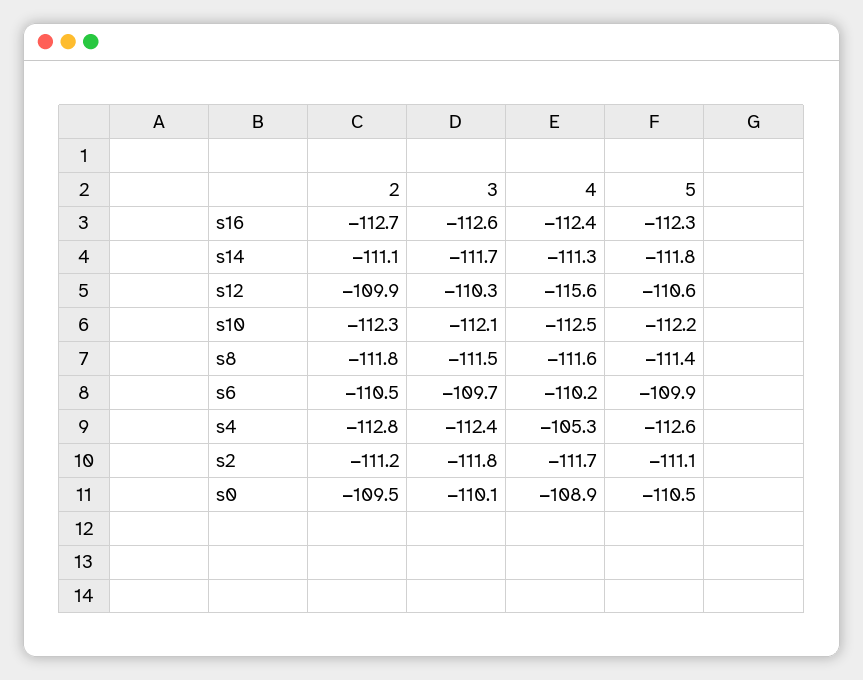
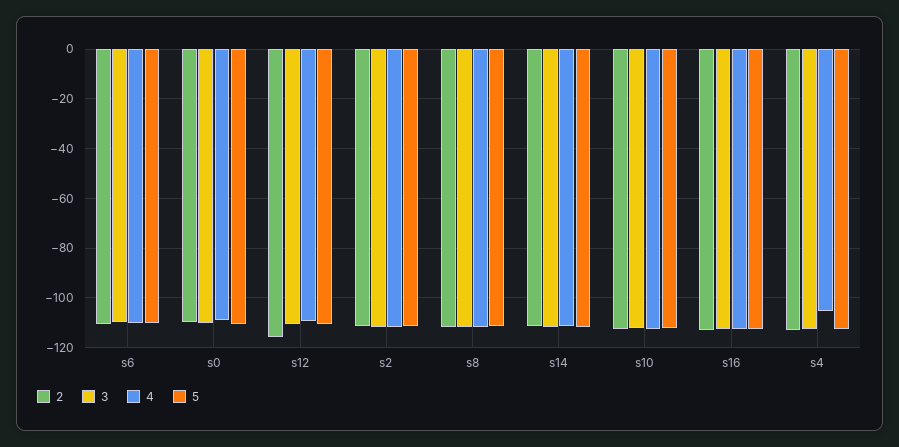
  {
    "2": {
      "s16": -112.7,
      "s14": -111.1,
-     "s12": -109.9,
+     "s12": -115,
      "s10": -112.3,
      "s8": -111.8,
      "s6": -110.5,
      "s4": -112.8,
      "s2": -111.2,
      "s0": -109.5
    },
    "3": {
      "s16": -112.6,
      "s14": -111.7,
      "s12": -110.3,
      "s10": -112.1,
      "s8": -111.5,
      "s6": -109.7,
      "s4": -112.4,
      "s2": -111.8,
      "s0": -110.1
    },
    "4": {
      "s16": -112.4,
      "s14": -111.3,
-     "s12": -115.6,
+     "s12": -110,
      "s10": -112.5,
      "s8": -111.6,
      "s6": -110.2,
      "s4": -105.3,
      "s2": -111.7,
      "s0": -108.9
    },
    "5": {
      "s16": -112.3,
      "s14": -111.8,
      "s12": -110.6,
      "s10": -112.2,
      "s8": -111.4,
      "s6": -109.9,
      "s4": -112.6,
      "s2": -111.1,
      "s0": -110.5
    }
  }

